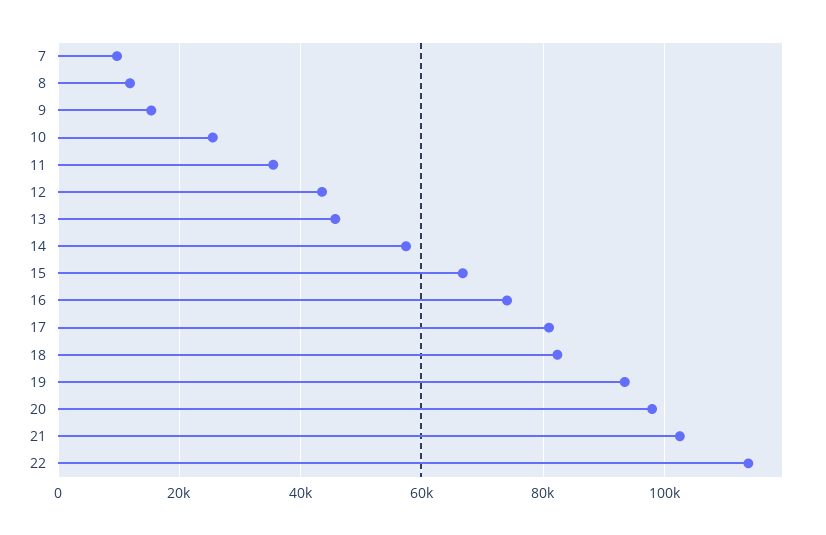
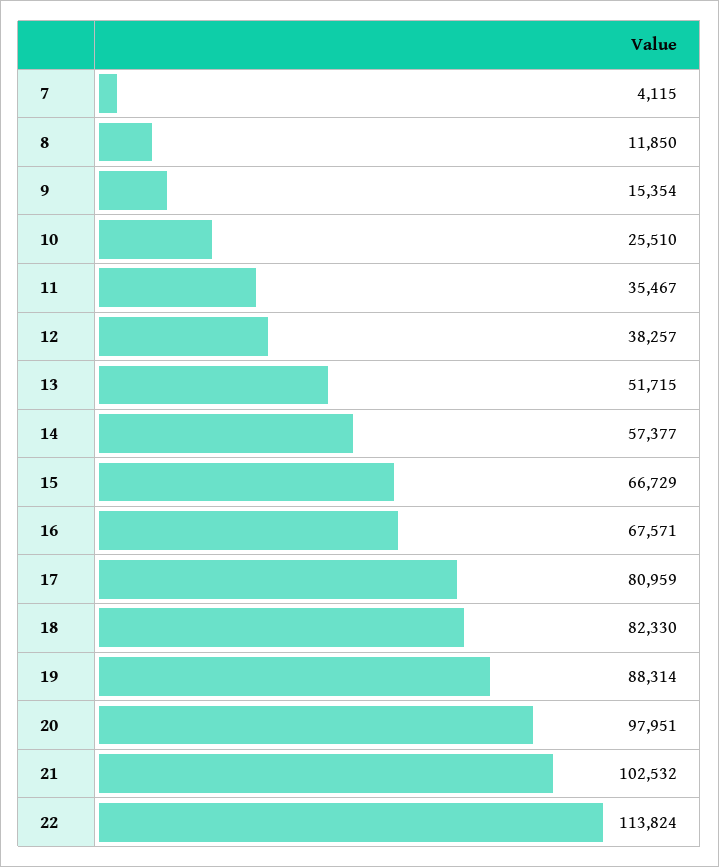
  {
-   "7": 10000,
+   "7": 4115,
    "8": 11850,
    "9": 15354,
    "10": 25510,
    "11": 35467,
-   "12": 44000,
+   "12": 38257,
-   "13": 46000,
+   "13": 51715,
    "14": 57377,
    "15": 66729,
-   "16": 74000,
+   "16": 67571,
    "17": 80959,
    "18": 82330,
-   "19": 94000,
+   "19": 88314,
    "20": 97951,
    "21": 102532,
    "22": 113824
  }

